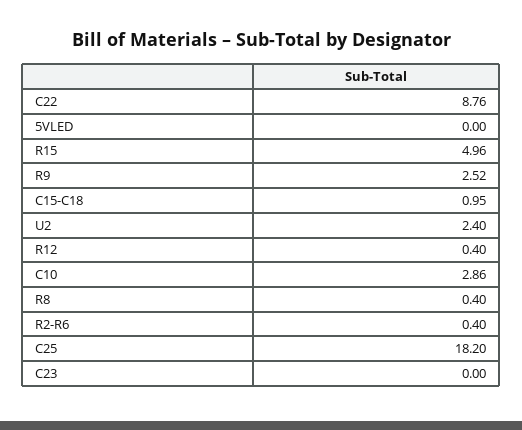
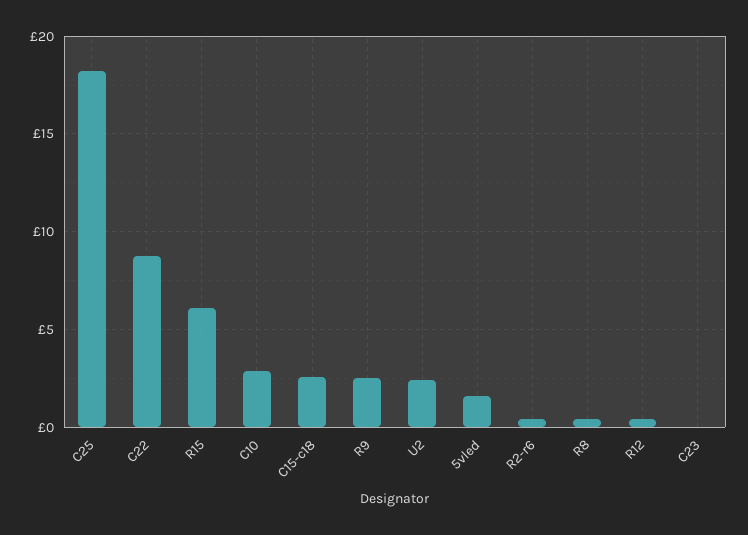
  {
    "C22": 8.76,
-   "5VLED": 0,
+   "5VLED": 1.5,
-   "R15": 4.96,
+   "R15": 6,
    "R9": 2.52,
-   "C15-C18": 0.95,
+   "C15-C18": 2.5,
    "U2": 2.4,
    "R12": 0.4,
    "C10": 2.86,
    "R8": 0.4,
    "R2-R6": 0.4,
    "C25": 18.2,
    "C23": 0
  }

